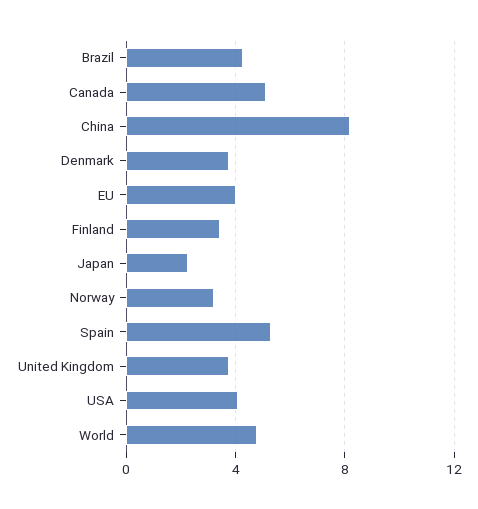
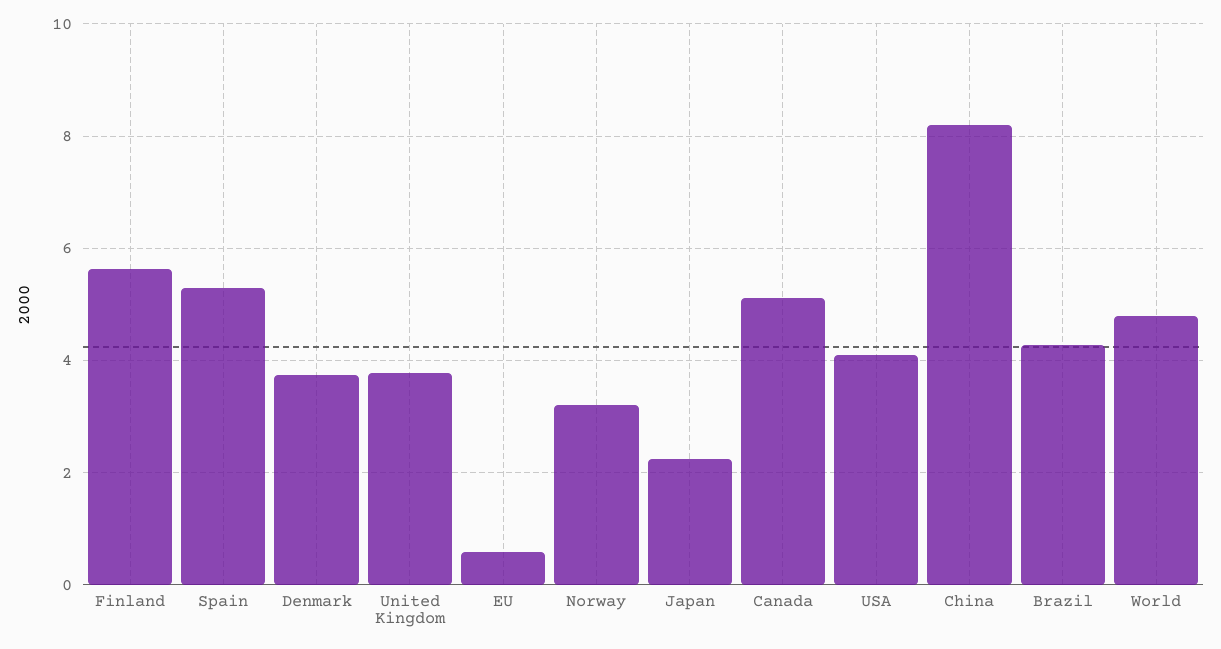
  {
    "Brazil": 4.2,
    "Canada": 5.2,
    "China": 8.2,
    "Denmark": 3.8,
-   "EU": 4,
+   "EU": 0.6,
-   "Finland": 3.5,
+   "Finland": 5.6,
    "Japan": 2.2,
    "Norway": 3.2,
    "Spain": 5.2,
    "United Kingdom": 3.8,
    "USA": 4,
    "World": 4.8
  }

